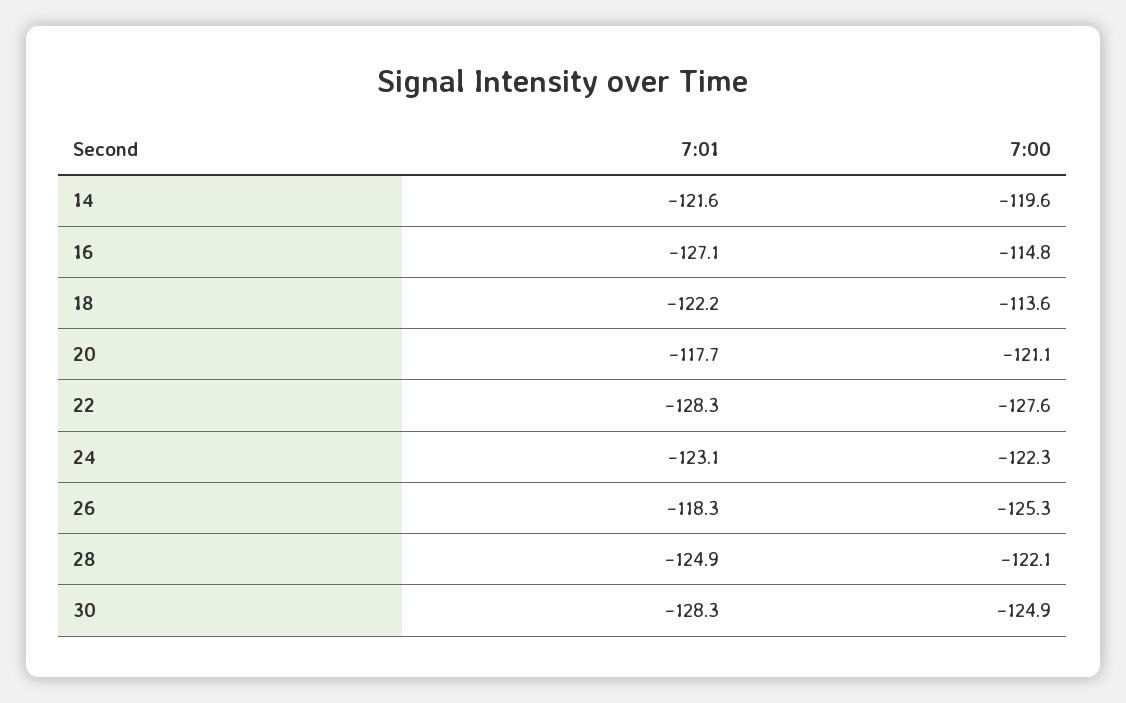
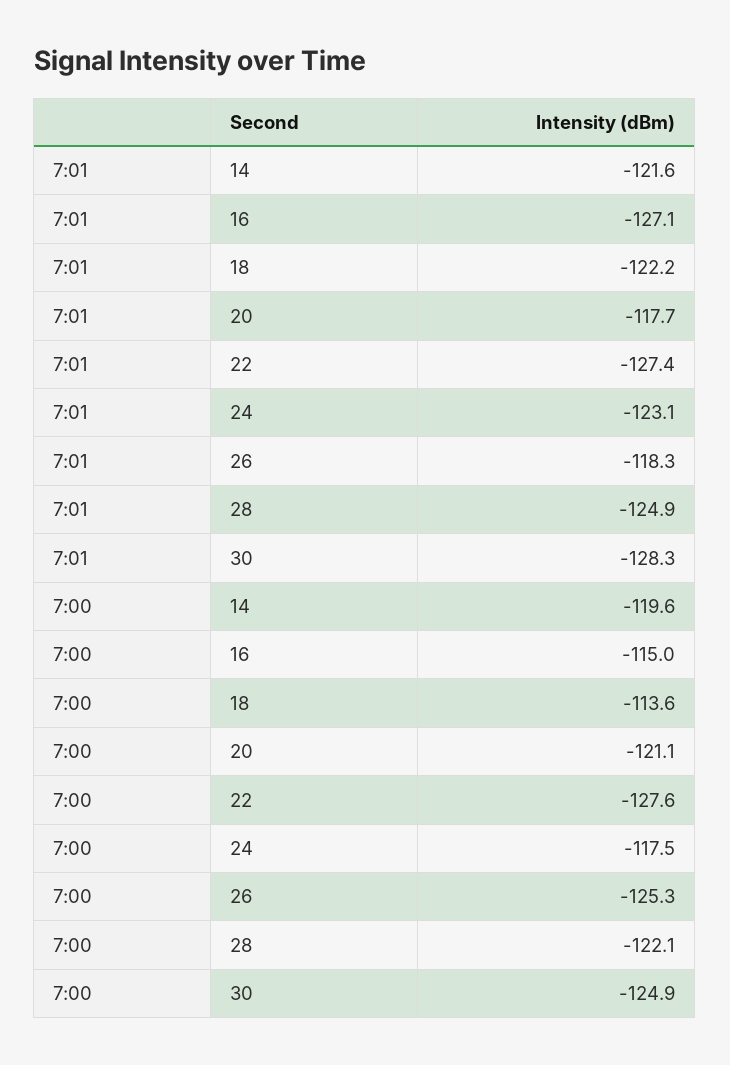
  {
    "7:01": {
      "14": -121.6,
      "16": -127.1,
      "18": -122.2,
      "20": -117.7,
-     "22": -128.3,
+     "22": -127.4,
      "24": -123.1,
      "26": -118.3,
      "28": -124.9,
      "30": -128.3
    },
    "7:00": {
      "14": -119.6,
-     "16": -114.8,
+     "16": -115,
      "18": -113.6,
      "20": -121.1,
      "22": -127.6,
-     "24": -122.3,
+     "24": -117.5,
      "26": -125.3,
      "28": -122.1,
      "30": -124.9
    }
  }

